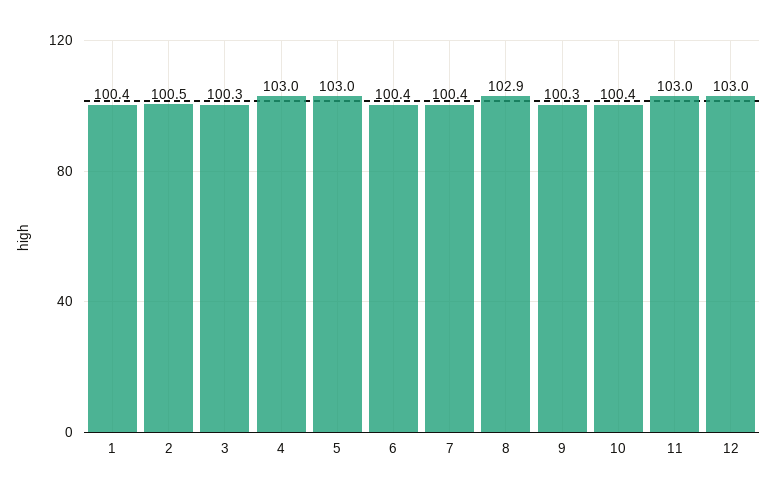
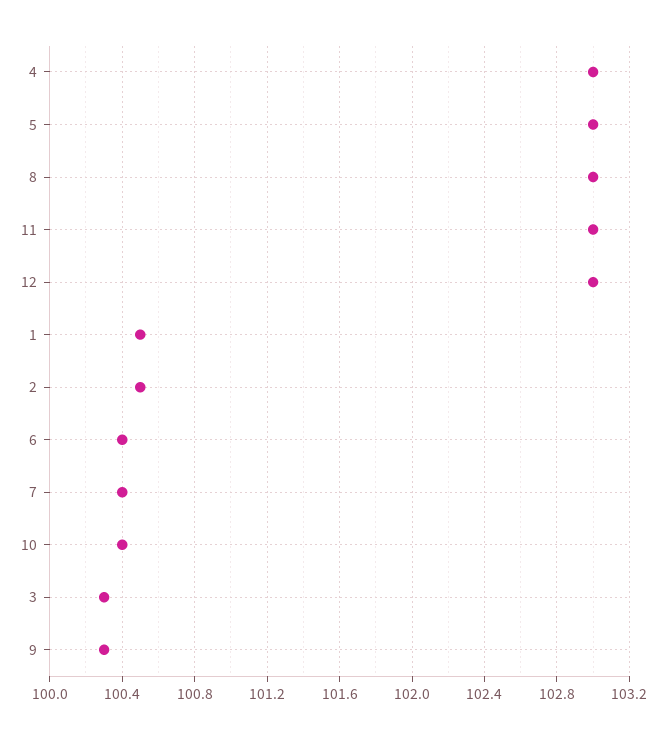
  {
-   "1": 100.4,
+   "1": 100.5,
    "2": 100.5,
    "3": 100.3,
    "4": 103,
    "5": 103,
    "6": 100.4,
    "7": 100.4,
-   "8": 102.9,
+   "8": 103,
    "9": 100.3,
    "10": 100.4,
    "11": 103,
    "12": 103
  }

